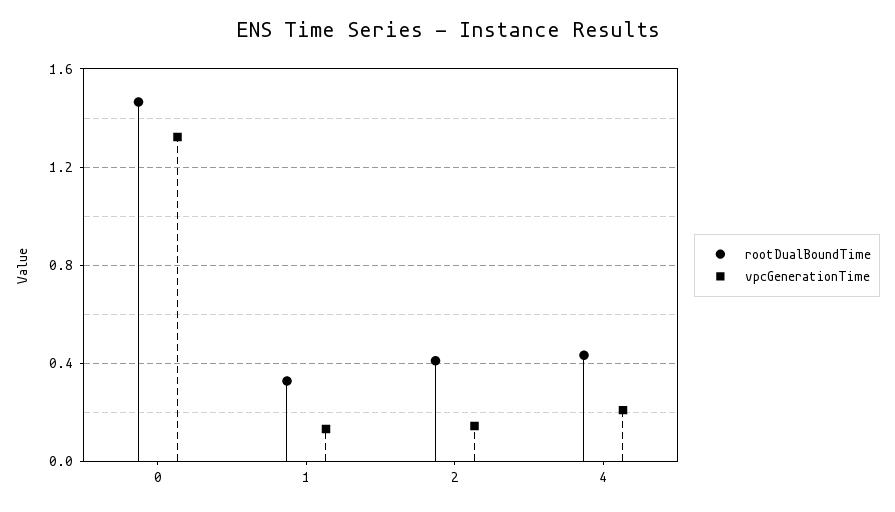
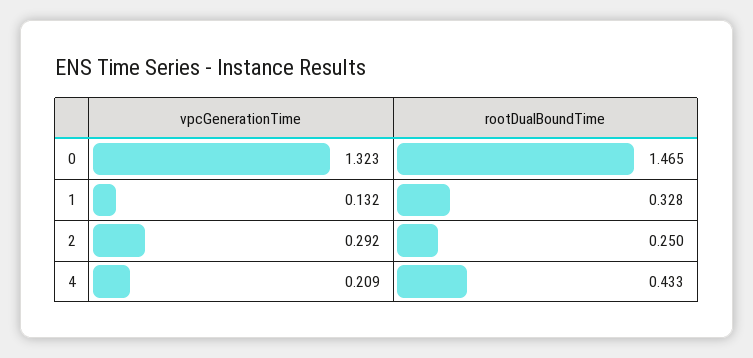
  {
    "rootDualBoundTime": {
      "0": 1.465,
      "1": 0.328,
-     "2": 0.4,
+     "2": 0.25,
      "4": 0.433
    },
    "vpcGenerationTime": {
      "0": 1.323,
      "1": 0.132,
-     "2": 0.15,
+     "2": 0.292,
      "4": 0.209
    }
  }

